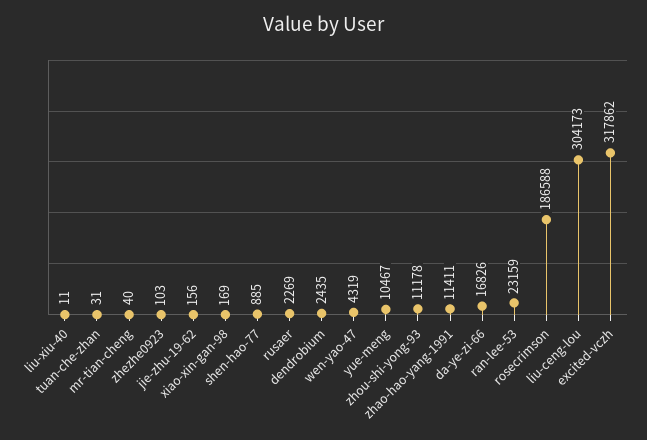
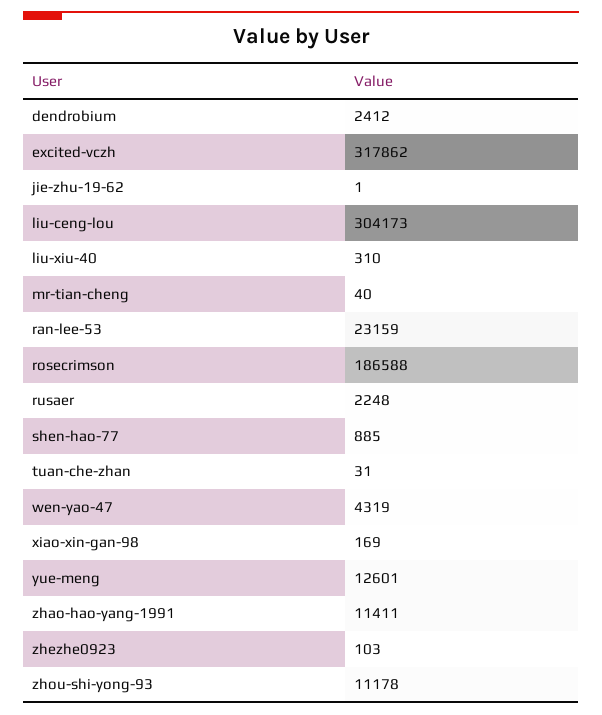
  {
-   "liu-xiu-40": 11,
+   "liu-xiu-40": 310,
    "tuan-che-zhan": 31,
    "mr-tian-cheng": 40,
    "zhezhe0923": 103,
-   "jie-zhu-19-62": 156,
+   "jie-zhu-19-62": 1,
    "xiao-xin-gan-98": 169,
    "shen-hao-77": 885,
-   "rusaer": 2269,
+   "rusaer": 2248,
-   "dendrobium": 2435,
+   "dendrobium": 2412,
    "wen-yao-47": 4319,
-   "yue-meng": 10467,
+   "yue-meng": 12601,
    "zhou-shi-yong-93": 11178,
    "zhao-hao-yang-1991": 11411,
-   "da-ye-zi-66": 16826,
    "ran-lee-53": 23159,
    "rosecrimson": 186588,
    "liu-ceng-lou": 304173,
    "excited-vczh": 317862
  }

